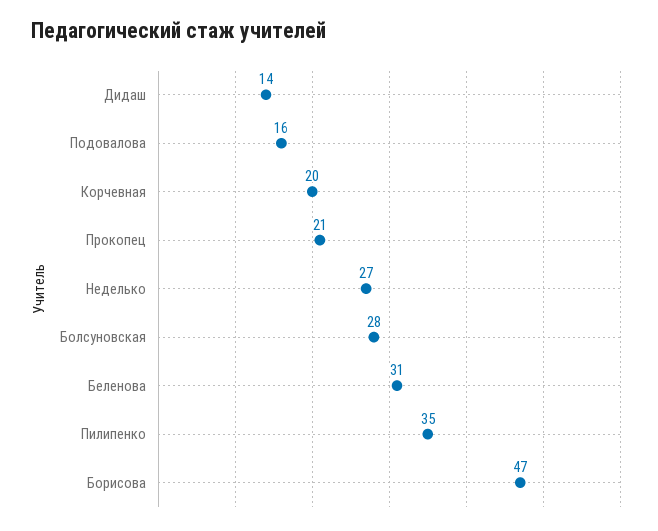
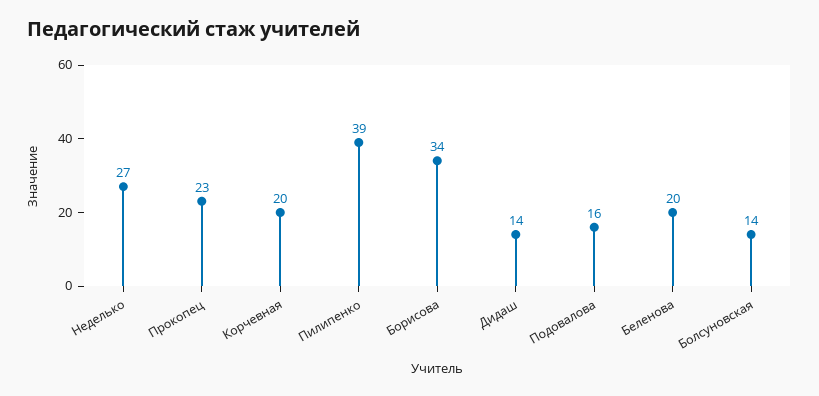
  {
    "Дидаш": 14,
    "Подовалова": 16,
    "Корчевная": 20,
-   "Прокопец": 21,
+   "Прокопец": 23,
    "Неделько": 27,
-   "Болсуновская": 28,
+   "Болсуновская": 14,
-   "Беленова": 31,
+   "Беленова": 20,
-   "Пилипенко": 35,
+   "Пилипенко": 39,
-   "Борисова": 47
+   "Борисова": 34
  }

